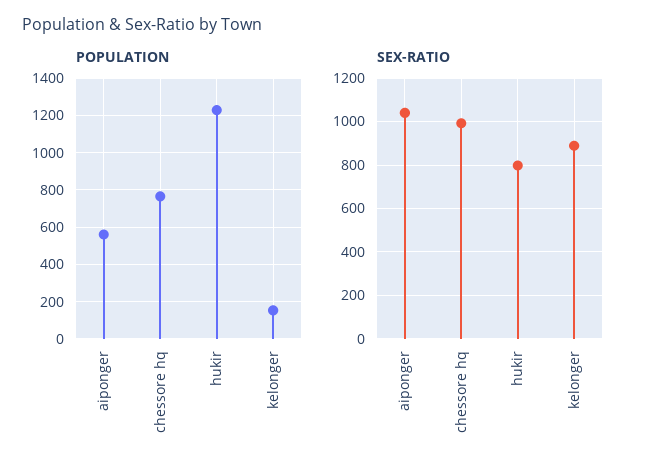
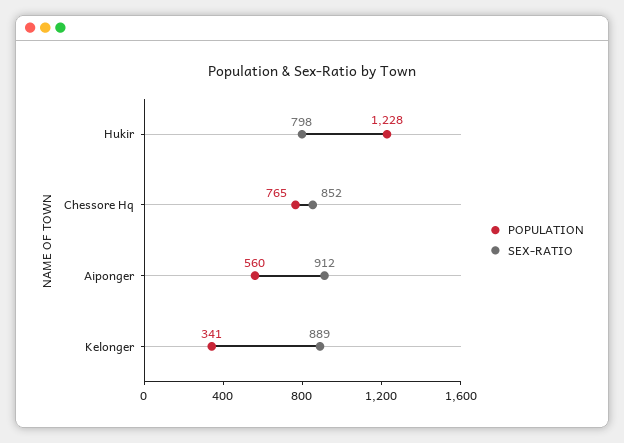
  {
    "POPULATION": {
      "aiponger": 560,
      "chessore hq": 765,
      "hukir": 1228,
-     "kelonger": 150
+     "kelonger": 341
    },
    "SEX-RATIO": {
-     "aiponger": 1050,
+     "aiponger": 912,
-     "chessore hq": 1000,
+     "chessore hq": 852,
      "hukir": 798,
      "kelonger": 889
    }
  }

